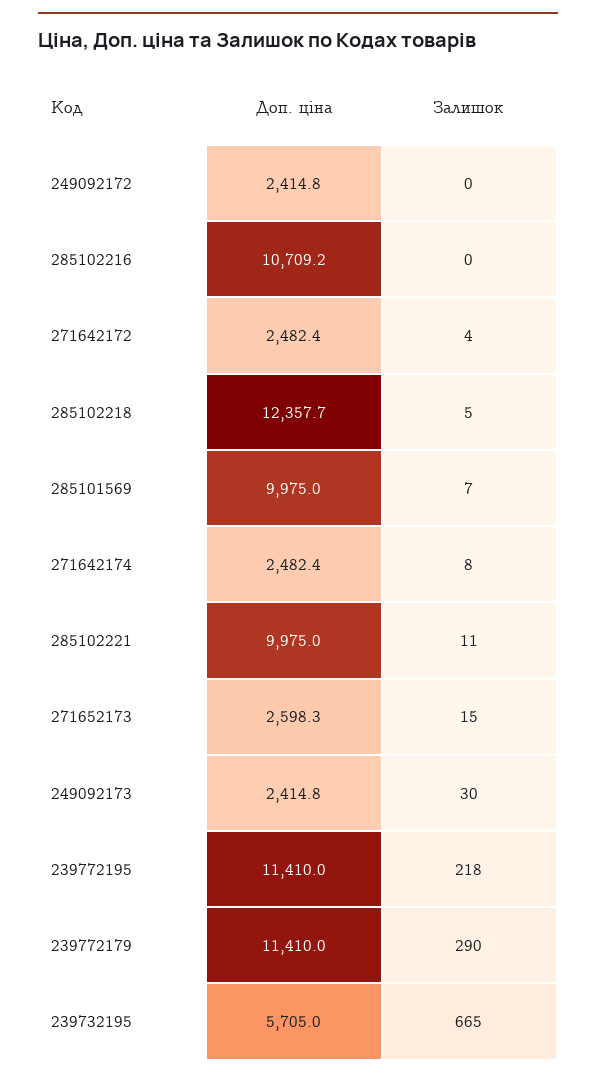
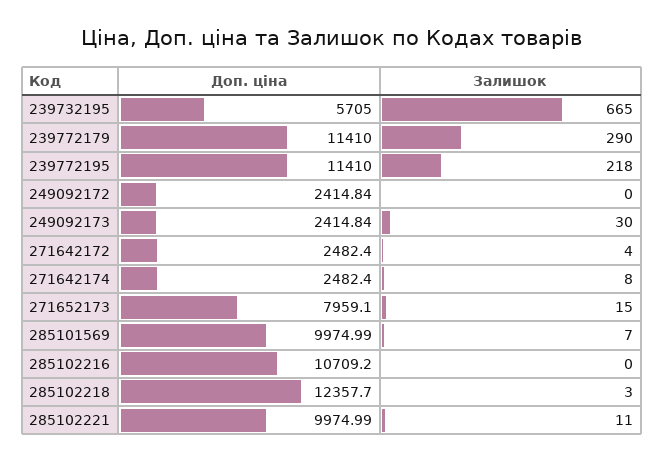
  {
    "Доп. ціна": {
      "249092172": 2414.84,
      "285102216": 10709.2,
      "271642172": 2482.4,
      "285102218": 12357.7,
      "285101569": 9974.99,
      "271642174": 2482.4,
      "285102221": 9974.99,
-     "271652173": 2598.3,
+     "271652173": 7959.1,
      "249092173": 2414.84,
      "239772195": 11410,
      "239772179": 11410,
      "239732195": 5705
    },
    "Залишок": {
      "249092172": 0,
      "285102216": 0,
      "271642172": 4,
-     "285102218": 5,
+     "285102218": 3,
      "285101569": 7,
      "271642174": 8,
      "285102221": 11,
      "271652173": 15,
      "249092173": 30,
      "239772195": 218,
      "239772179": 290,
      "239732195": 665
    }
  }

